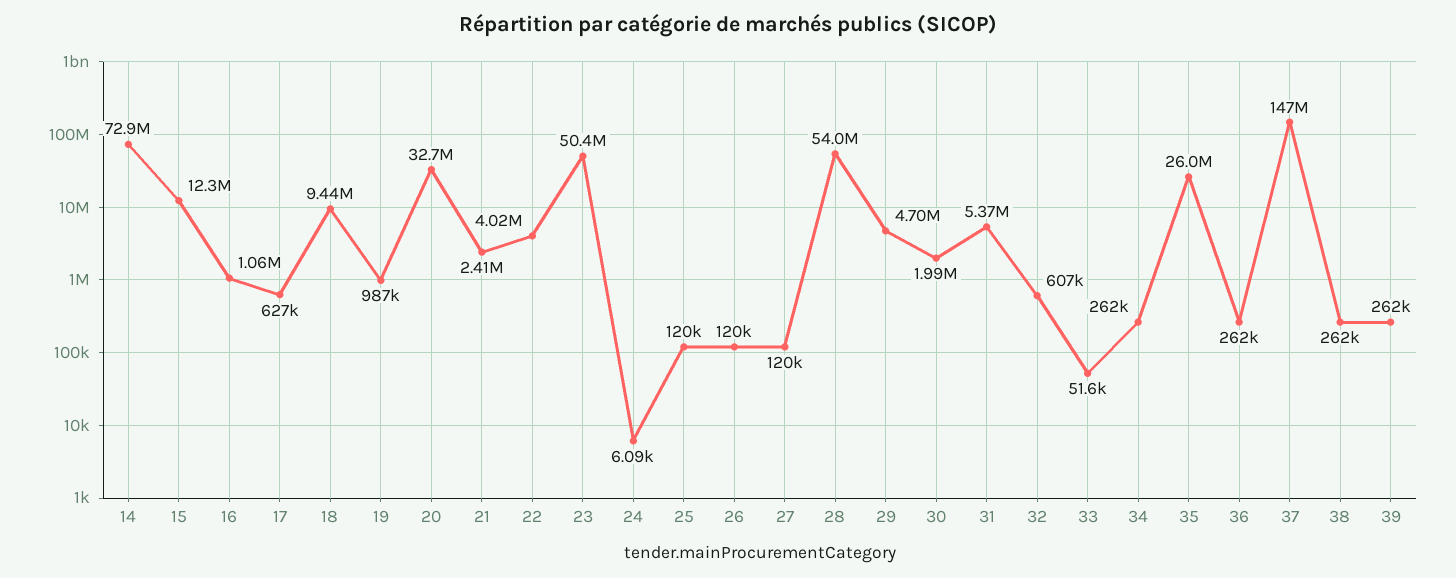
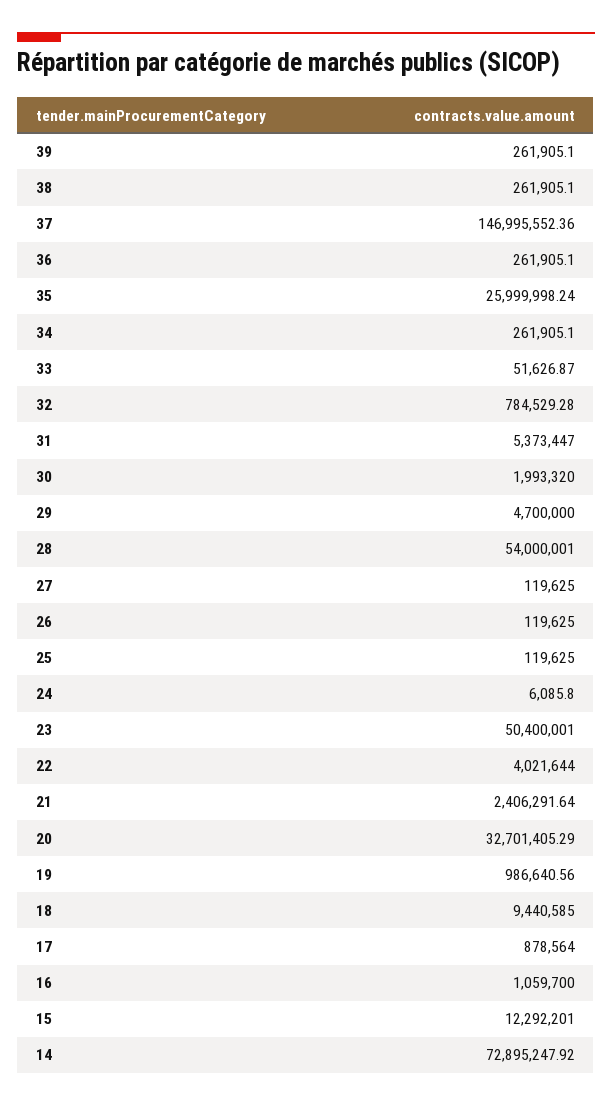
  {
    "14": 72895247.92,
    "15": 12292201,
    "16": 1059700,
-   "17": 627000,
+   "17": 878564,
    "18": 9440585,
    "19": 986640.56,
    "20": 32701405.29,
    "21": 2406291.64,
    "22": 4021644,
    "23": 50400001,
    "24": 6085.8,
    "25": 119625,
    "26": 119625,
    "27": 119625,
    "28": 54000001,
    "29": 4700000,
    "30": 1993320,
    "31": 5373447,
-   "32": 607000,
+   "32": 784529.28,
    "33": 51626.87,
    "34": 261905.1,
    "35": 25999998.24,
    "36": 261905.1,
    "37": 146995552.36,
    "38": 261905.1,
    "39": 261905.1
  }

